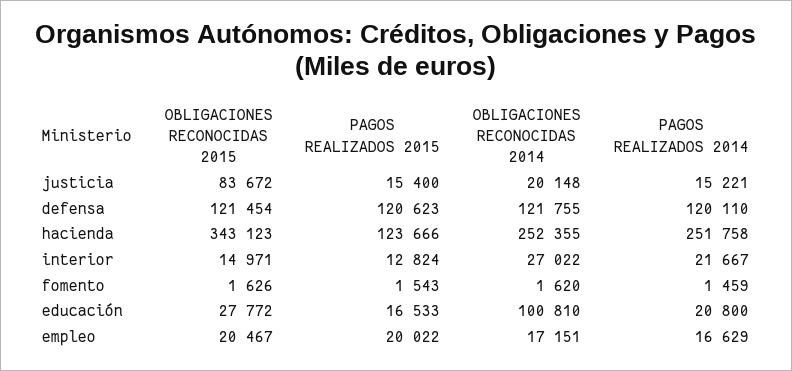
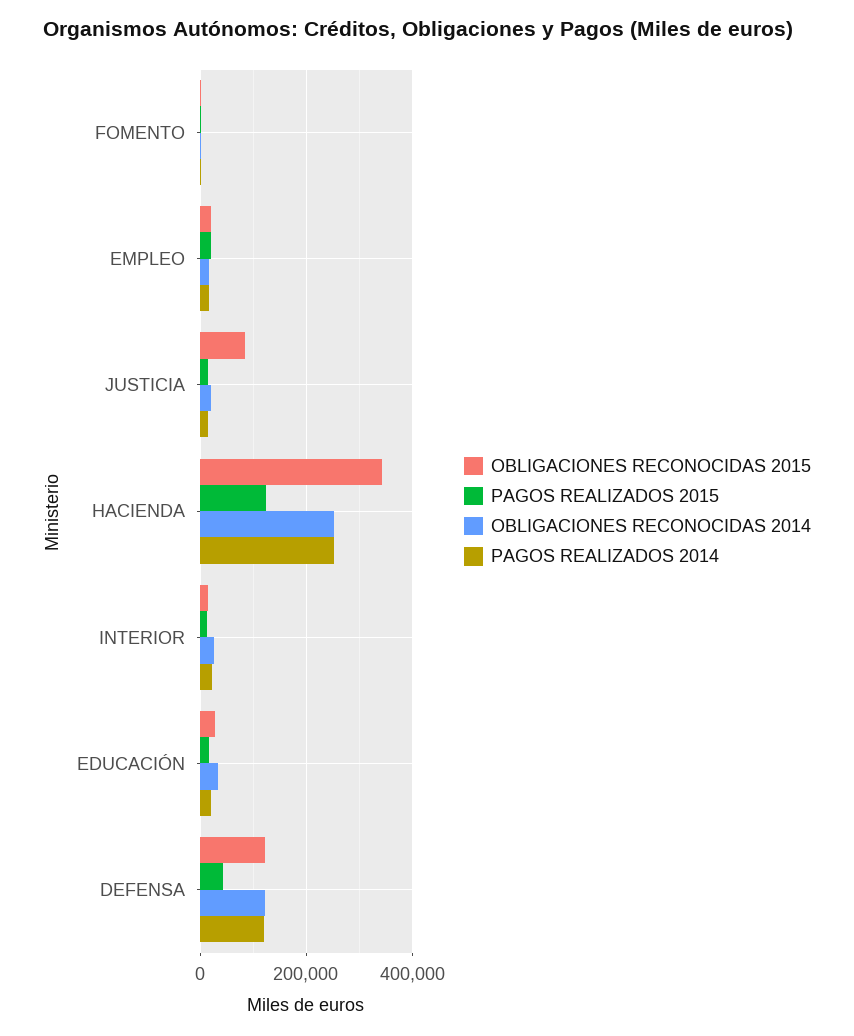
  {
    "OBLIGACIONES RECONOCIDAS 2015": {
      "justicia": 83672,
      "defensa": 121454,
      "hacienda": 343123,
      "interior": 14971,
      "fomento": 1626,
      "educación": 27772,
      "empleo": 20467
    },
    "PAGOS REALIZADOS 2015": {
      "justicia": 15400,
-     "defensa": 120623,
+     "defensa": 40000,
      "hacienda": 123666,
      "interior": 12824,
      "fomento": 1543,
      "educación": 16533,
      "empleo": 20022
    },
    "OBLIGACIONES RECONOCIDAS 2014": {
      "justicia": 20148,
      "defensa": 121755,
      "hacienda": 252355,
      "interior": 27022,
      "fomento": 1620,
-     "educación": 100810,
+     "educación": 40000,
      "empleo": 17151
    },
    "PAGOS REALIZADOS 2014": {
      "justicia": 15221,
      "defensa": 120110,
      "hacienda": 251758,
      "interior": 21667,
      "fomento": 1459,
      "educación": 20800,
      "empleo": 16629
    }
  }

